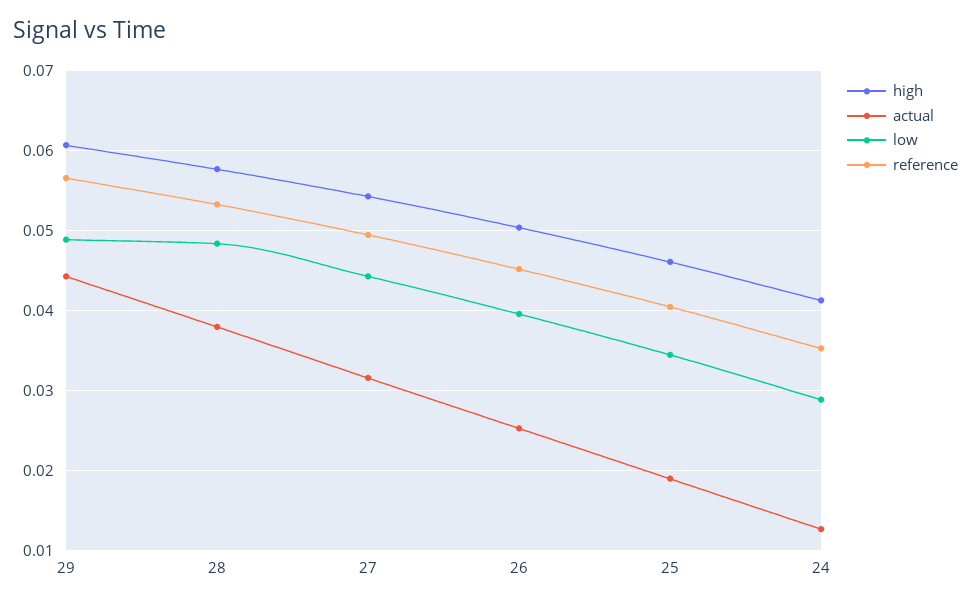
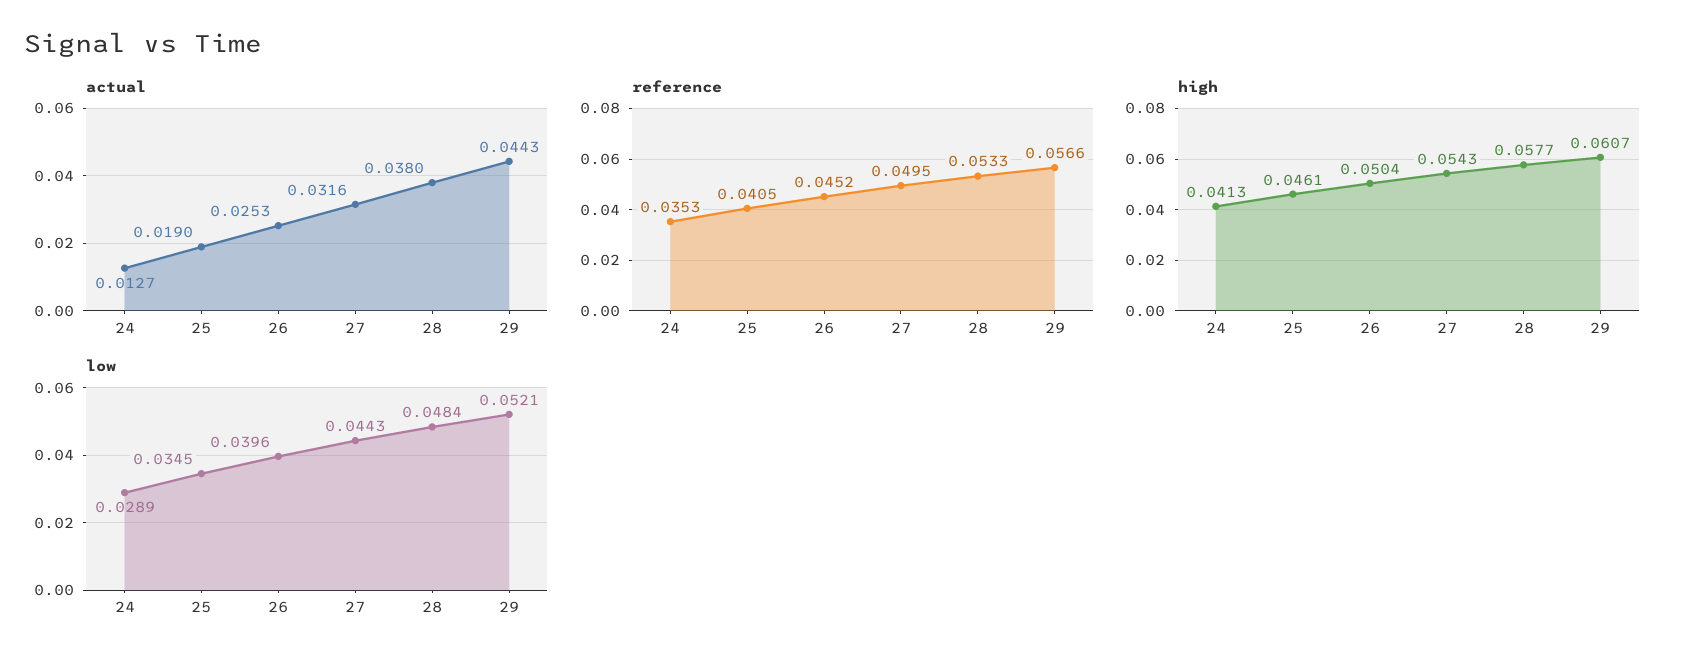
  {
    "high": {
      "29": 0.0607,
      "28": 0.0577,
      "27": 0.0543,
      "26": 0.0504,
      "25": 0.0461,
      "24": 0.0413
    },
    "actual": {
      "29": 0.0443,
      "28": 0.038,
      "27": 0.0316,
      "26": 0.0253,
      "25": 0.019,
      "24": 0.0127
    },
    "low": {
-     "29": 0.049,
+     "29": 0.0521,
      "28": 0.0484,
      "27": 0.0443,
      "26": 0.0396,
      "25": 0.0345,
      "24": 0.0289
    },
    "reference": {
      "29": 0.0566,
      "28": 0.0533,
      "27": 0.0495,
      "26": 0.0452,
      "25": 0.0405,
      "24": 0.0353
    }
  }

